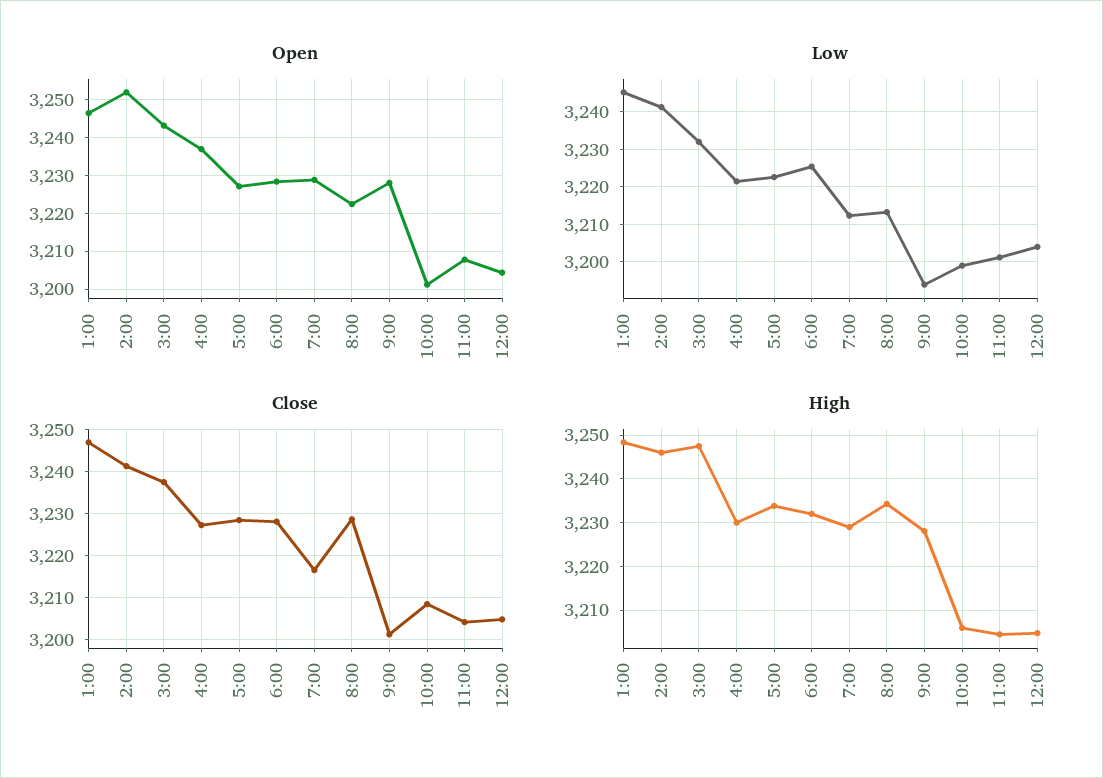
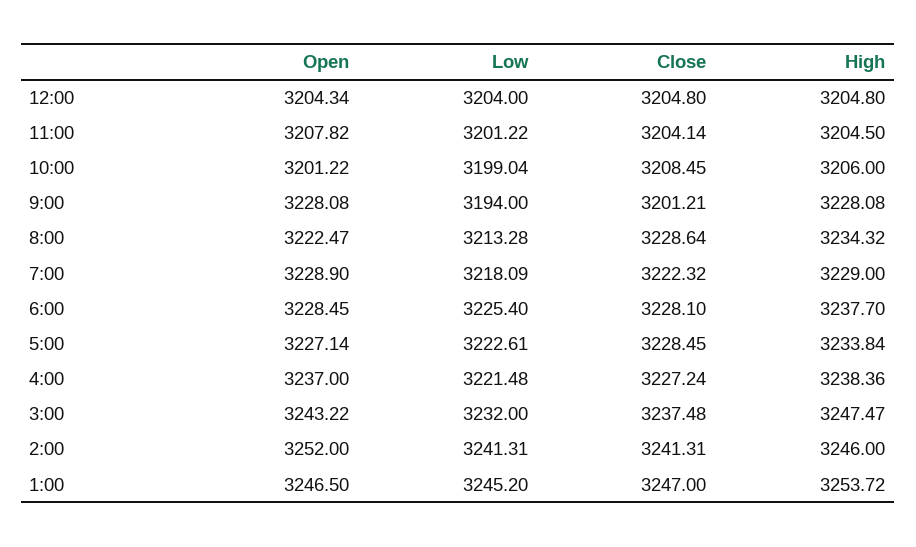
  {
    "Open": {
      "1:00": 3246.5,
      "2:00": 3252,
      "3:00": 3243.22,
      "4:00": 3237,
      "5:00": 3227.14,
      "6:00": 3228.45,
      "7:00": 3228.9,
      "8:00": 3222.47,
      "9:00": 3228.08,
      "10:00": 3201.22,
      "11:00": 3207.82,
      "12:00": 3204.34
    },
    "Low": {
      "1:00": 3245.2,
      "2:00": 3241.31,
      "3:00": 3232,
      "4:00": 3221.48,
      "5:00": 3222.61,
      "6:00": 3225.4,
-     "7:00": 3212,
+     "7:00": 3218.09,
      "8:00": 3213.28,
      "9:00": 3194,
      "10:00": 3199.04,
      "11:00": 3201.22,
      "12:00": 3204
    },
    "Close": {
      "1:00": 3247,
      "2:00": 3241.31,
      "3:00": 3237.48,
      "4:00": 3227.24,
      "5:00": 3228.45,
      "6:00": 3228.1,
-     "7:00": 3216,
+     "7:00": 3222.32,
      "8:00": 3228.64,
      "9:00": 3201.21,
      "10:00": 3208.45,
      "11:00": 3204.14,
      "12:00": 3204.8
    },
    "High": {
-     "1:00": 3248,
+     "1:00": 3253.72,
      "2:00": 3246,
      "3:00": 3247.47,
-     "4:00": 3230,
+     "4:00": 3238.36,
      "5:00": 3233.84,
-     "6:00": 3232,
+     "6:00": 3237.7,
      "7:00": 3229,
      "8:00": 3234.32,
      "9:00": 3228.08,
      "10:00": 3206,
      "11:00": 3204.5,
      "12:00": 3204.8
    }
  }

